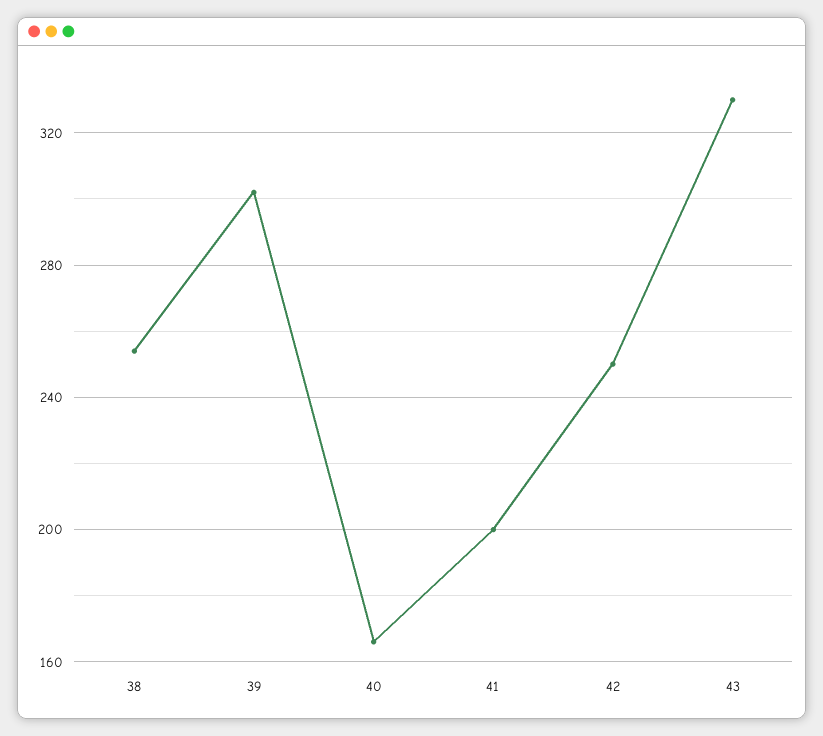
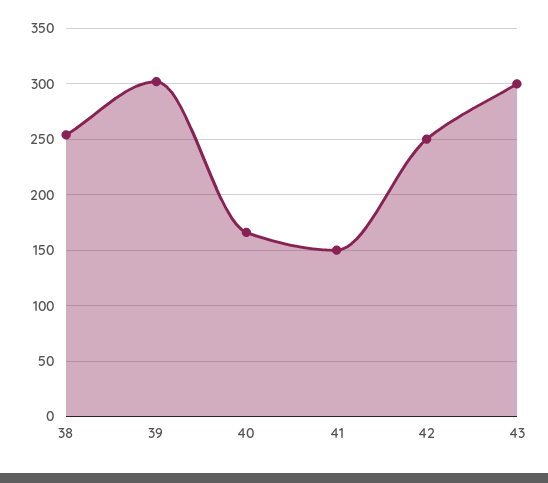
  {
    "38": 255,
    "39": 300,
    "40": 165,
-   "41": 200,
+   "41": 150,
    "42": 250,
-   "43": 330
+   "43": 300
  }

